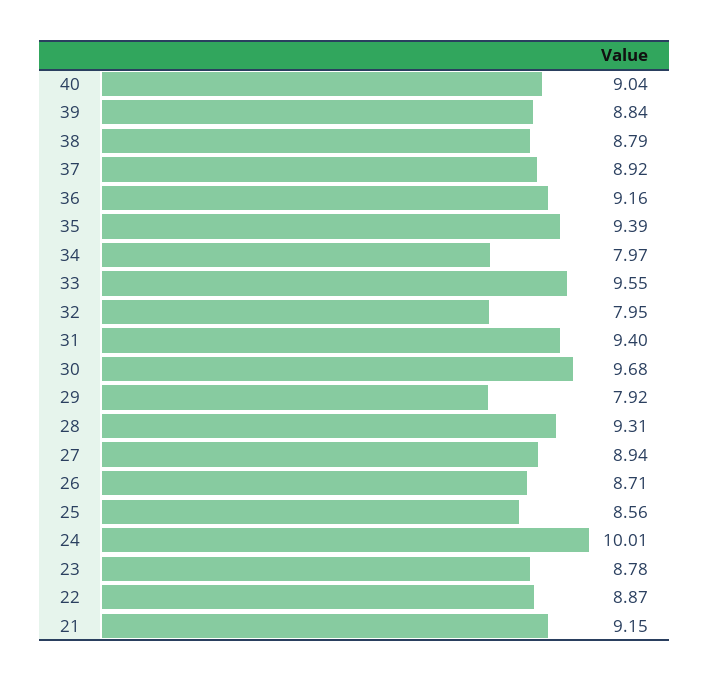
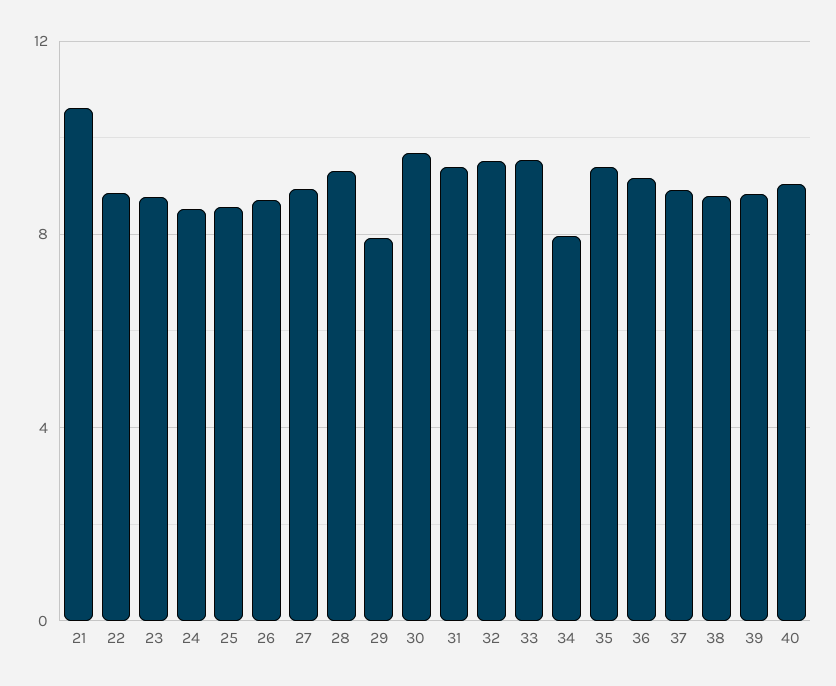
  {
    "40": 9.04,
    "39": 8.84,
    "38": 8.79,
    "37": 8.92,
    "36": 9.16,
    "35": 9.39,
    "34": 7.97,
    "33": 9.55,
-   "32": 7.95,
+   "32": 9.5,
    "31": 9.4,
    "30": 9.68,
    "29": 7.92,
    "28": 9.31,
    "27": 8.94,
    "26": 8.71,
    "25": 8.56,
-   "24": 10.01,
+   "24": 8.5,
    "23": 8.78,
    "22": 8.87,
-   "21": 9.15
+   "21": 10.5
  }

